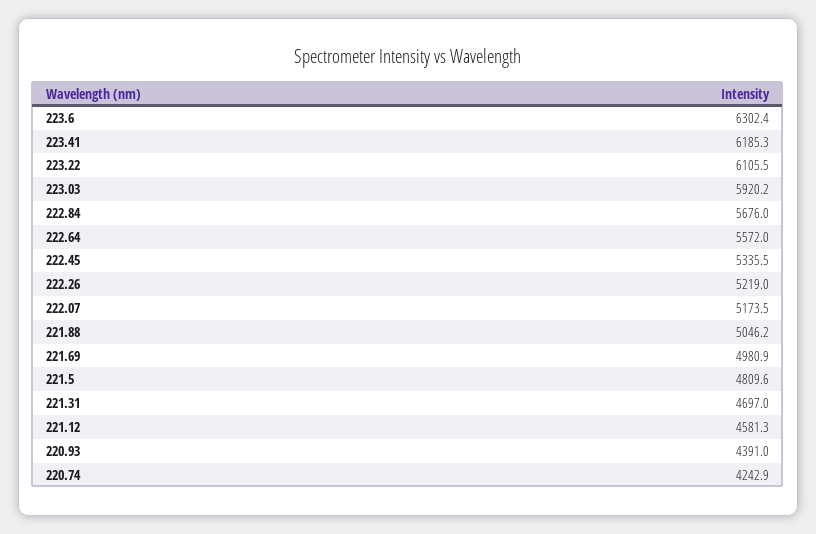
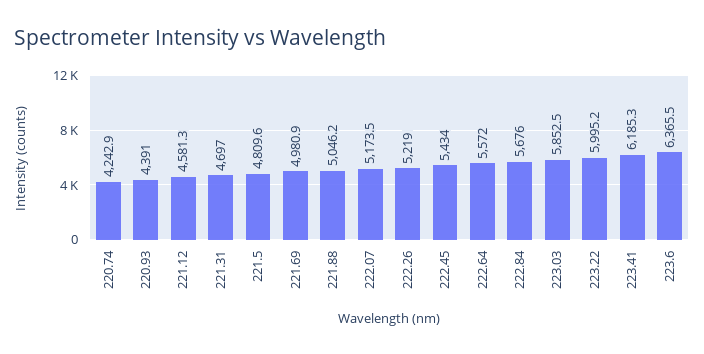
  {
-   "223.6": 6302.4,
+   "223.6": 6365.5,
    "223.41": 6185.3,
-   "223.22": 6105.5,
+   "223.22": 5995.2,
-   "223.03": 5920.2,
+   "223.03": 5852.5,
    "222.84": 5676,
    "222.64": 5572,
-   "222.45": 5335.5,
+   "222.45": 5434,
    "222.26": 5219,
    "222.07": 5173.5,
    "221.88": 5046.2,
    "221.69": 4980.9,
    "221.5": 4809.6,
    "221.31": 4697,
    "221.12": 4581.3,
    "220.93": 4391,
    "220.74": 4242.9
  }

